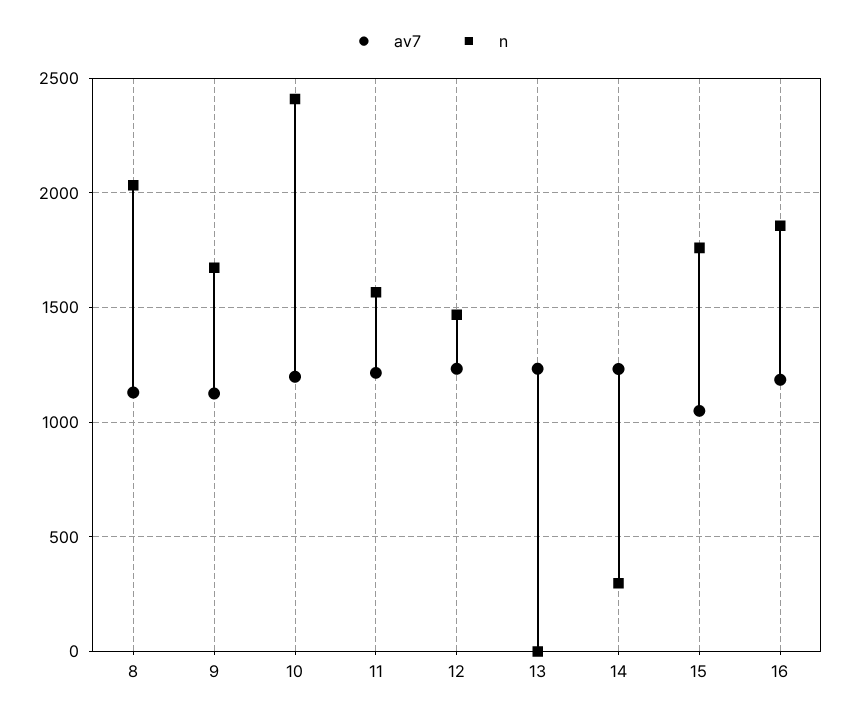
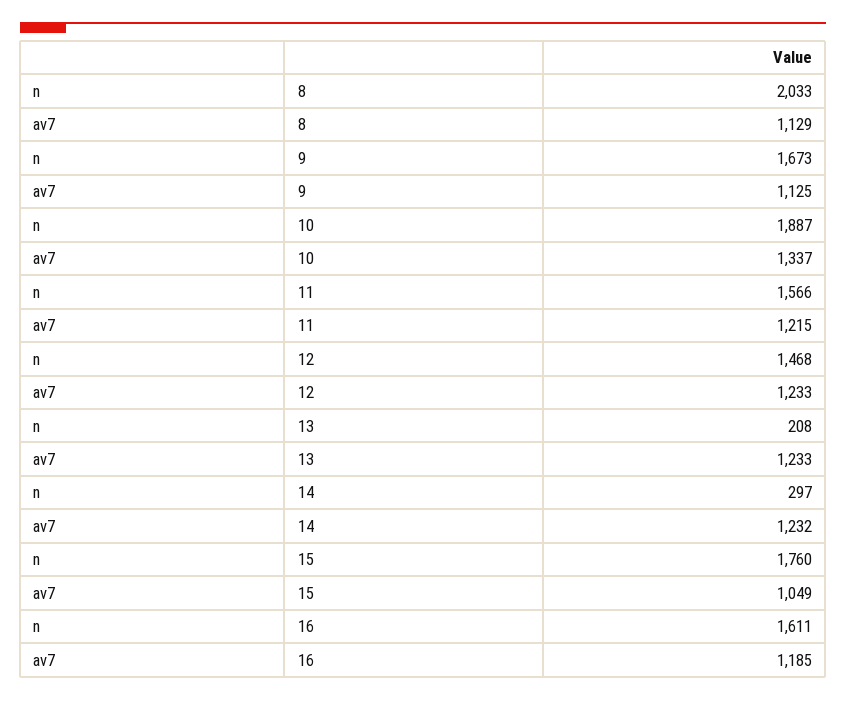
  {
    "av7": {
      "8": 1129,
      "9": 1125,
-     "10": 1200,
+     "10": 1337,
      "11": 1215,
      "12": 1233,
      "13": 1233,
      "14": 1232,
      "15": 1049,
      "16": 1185
    },
    "n": {
      "8": 2033,
      "9": 1673,
-     "10": 2400,
+     "10": 1887,
      "11": 1566,
      "12": 1468,
-     "13": 0,
+     "13": 208,
      "14": 297,
      "15": 1760,
-     "16": 1850
+     "16": 1611
    }
  }

